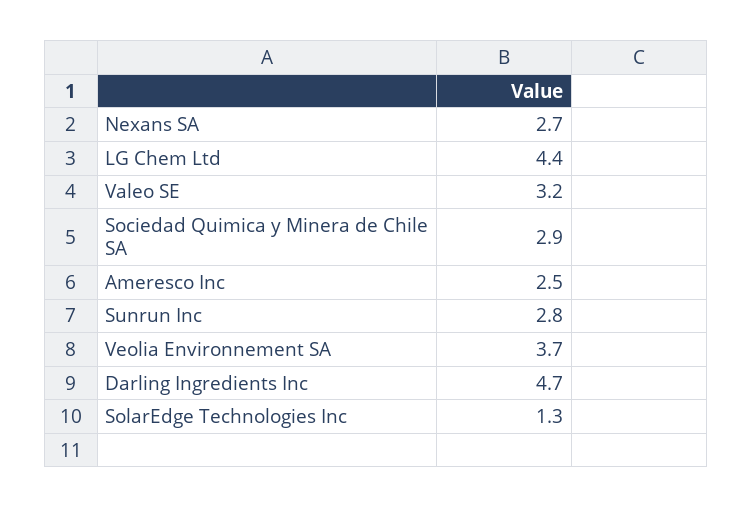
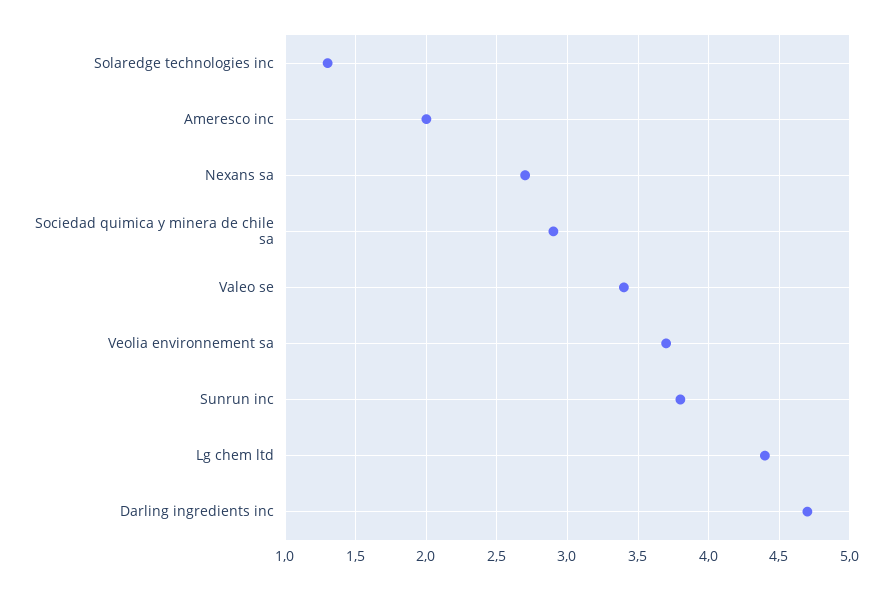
  {
    "Nexans SA": 2.7,
    "LG Chem Ltd": 4.4,
-   "Valeo SE": 3.2,
+   "Valeo SE": 3.4,
    "Sociedad Quimica y Minera de Chile SA": 2.9,
-   "Ameresco Inc": 2.5,
+   "Ameresco Inc": 2,
-   "Sunrun Inc": 2.8,
+   "Sunrun Inc": 3.8,
    "Veolia Environnement SA": 3.7,
    "Darling Ingredients Inc": 4.7,
    "SolarEdge Technologies Inc": 1.3
  }

